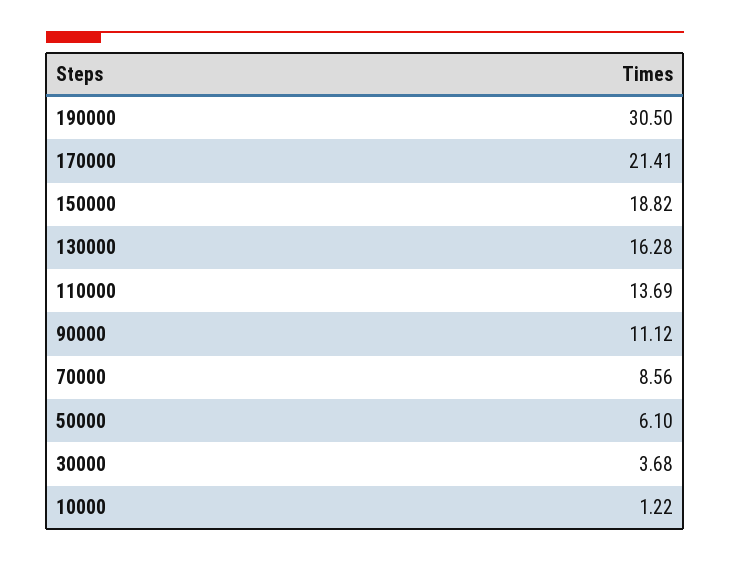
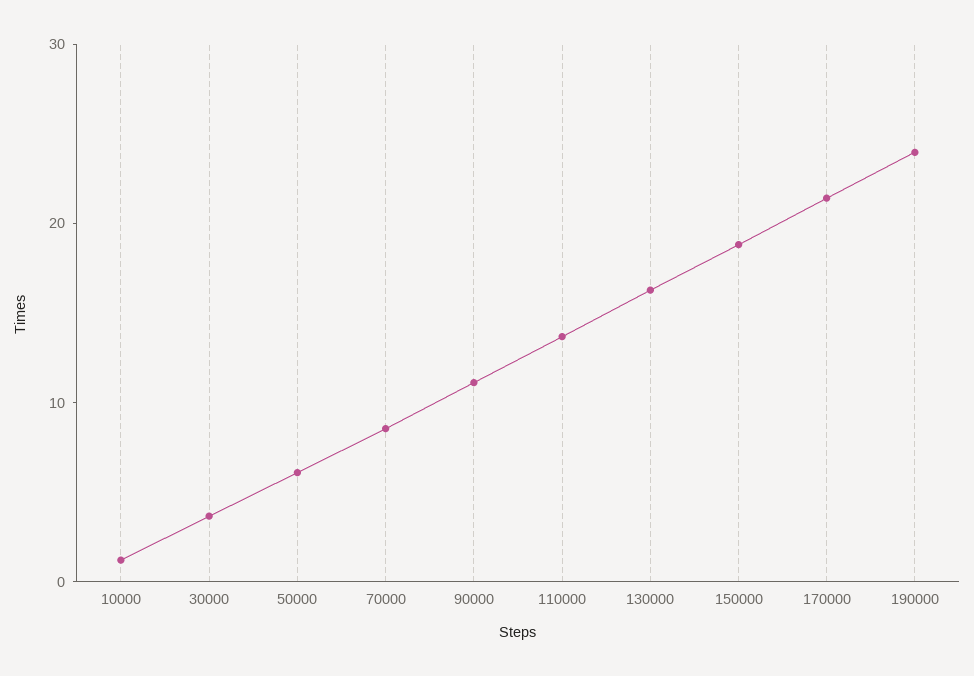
  {
-   "190000": 30.5,
+   "190000": 24,
    "170000": 21.41,
    "150000": 18.82,
    "130000": 16.28,
    "110000": 13.69,
    "90000": 11.12,
    "70000": 8.56,
    "50000": 6.1,
    "30000": 3.68,
    "10000": 1.22
  }

